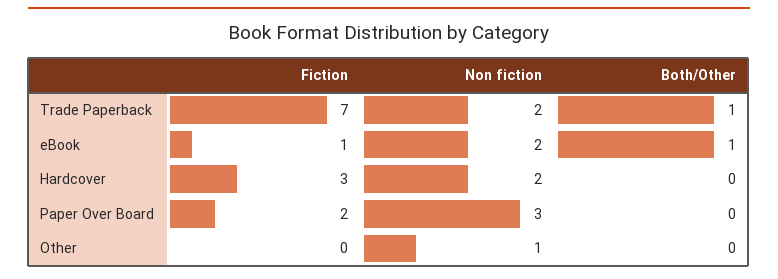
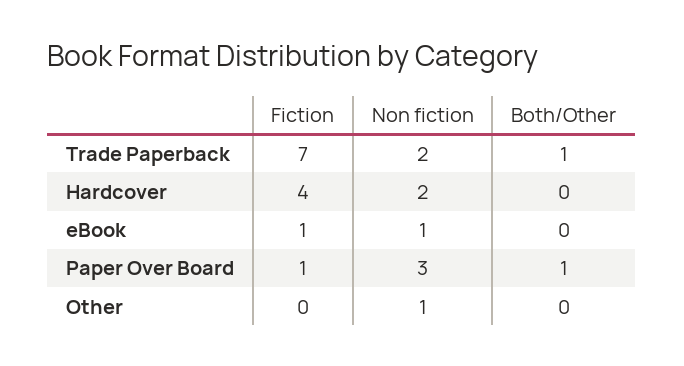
  {
    "Fiction": {
      "Trade Paperback": 7,
      "eBook": 1,
-     "Hardcover": 3,
+     "Hardcover": 4,
-     "Paper Over Board": 2,
+     "Paper Over Board": 1,
      "Other": 0
    },
    "Non fiction": {
      "Trade Paperback": 2,
-     "eBook": 2,
+     "eBook": 1,
      "Hardcover": 2,
      "Paper Over Board": 3,
      "Other": 1
    },
    "Both/Other": {
      "Trade Paperback": 1,
-     "eBook": 1,
+     "eBook": 0,
      "Hardcover": 0,
-     "Paper Over Board": 0,
+     "Paper Over Board": 1,
      "Other": 0
    }
  }

